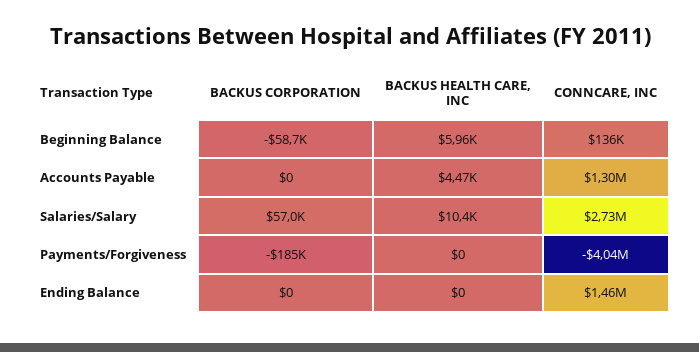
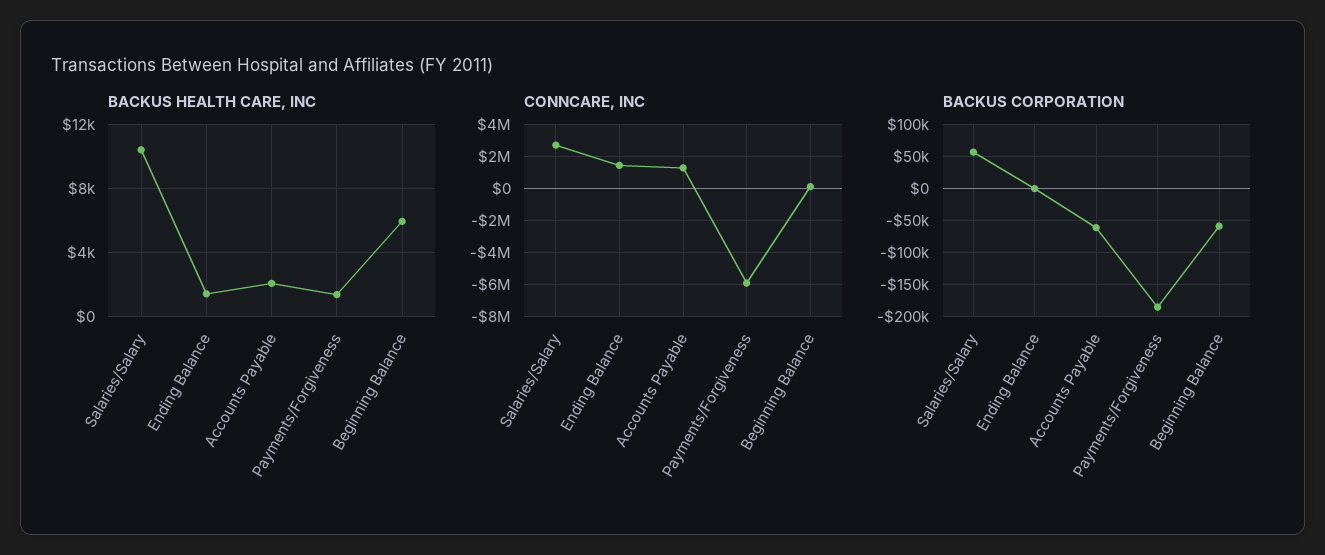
  {
    "BACKUS CORPORATION": {
      "Beginning Balance": -58700,
-     "Accounts Payable": 0,
+     "Accounts Payable": -60000,
      "Salaries/Salary": 57000,
      "Payments/Forgiveness": -185000,
      "Ending Balance": 0
    },
    "BACKUS HEALTH CARE, INC": {
      "Beginning Balance": 5960,
-     "Accounts Payable": 4470,
+     "Accounts Payable": 2000,
      "Salaries/Salary": 10400,
-     "Payments/Forgiveness": 0,
+     "Payments/Forgiveness": 1500,
-     "Ending Balance": 0
+     "Ending Balance": 1500
    },
    "CONNCARE, INC": {
      "Beginning Balance": 136000,
      "Accounts Payable": 1300000,
      "Salaries/Salary": 2730000,
-     "Payments/Forgiveness": -4040000,
+     "Payments/Forgiveness": -6000000,
      "Ending Balance": 1460000
    }
  }

